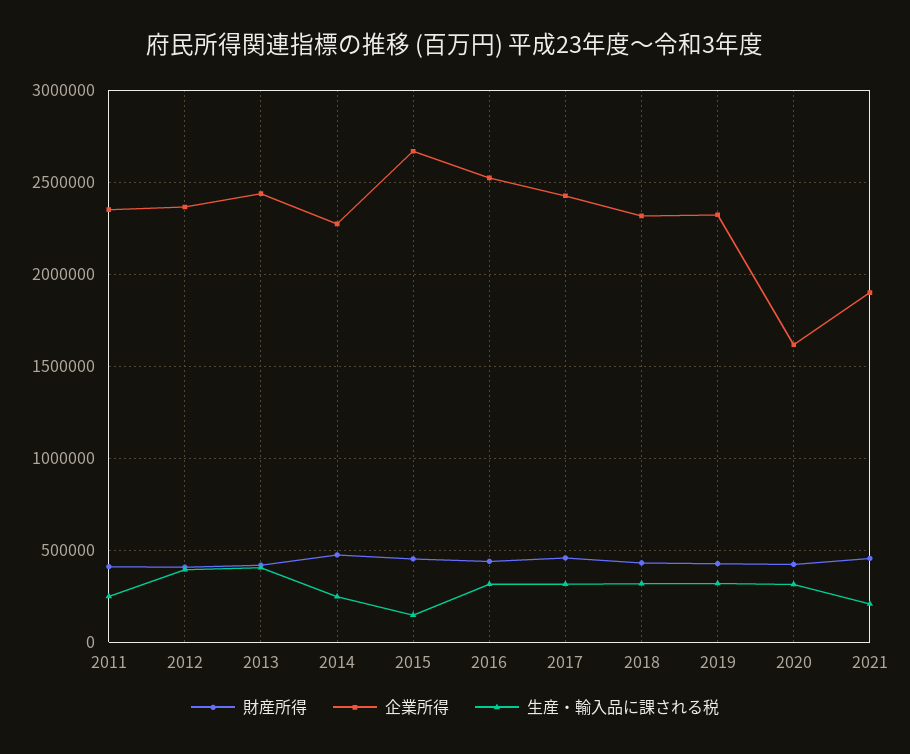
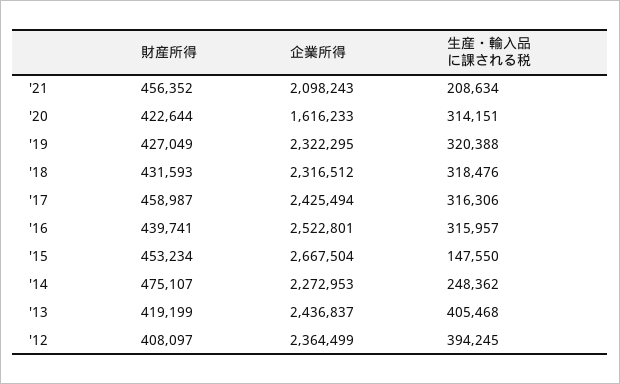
  {
    "財産所得": {
-     "2011": 400000,
      "2012": 408097,
      "2013": 419199,
      "2014": 475107,
      "2015": 453234,
      "2016": 439741,
      "2017": 458987,
      "2018": 431593,
      "2019": 427049,
      "2020": 422644,
      "2021": 456352
    },
    "企業所得": {
-     "2011": 2350000,
      "2012": 2364499,
      "2013": 2436837,
      "2014": 2272953,
      "2015": 2667504,
      "2016": 2522801,
      "2017": 2425494,
      "2018": 2316512,
      "2019": 2322295,
      "2020": 1616233,
-     "2021": 1900000
+     "2021": 2098243
    },
    "生産・輸入品に課される税": {
-     "2011": 250000,
      "2012": 394245,
      "2013": 405468,
      "2014": 248362,
      "2015": 147550,
      "2016": 315957,
      "2017": 316306,
      "2018": 318476,
      "2019": 320388,
      "2020": 314151,
      "2021": 208634
    }
  }

